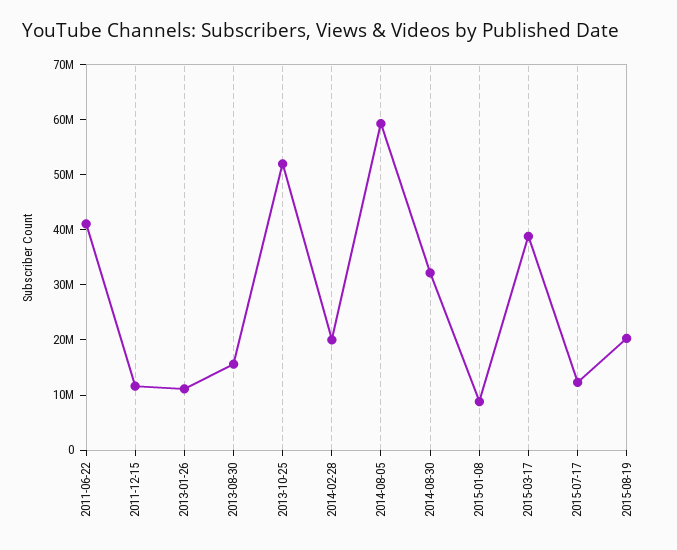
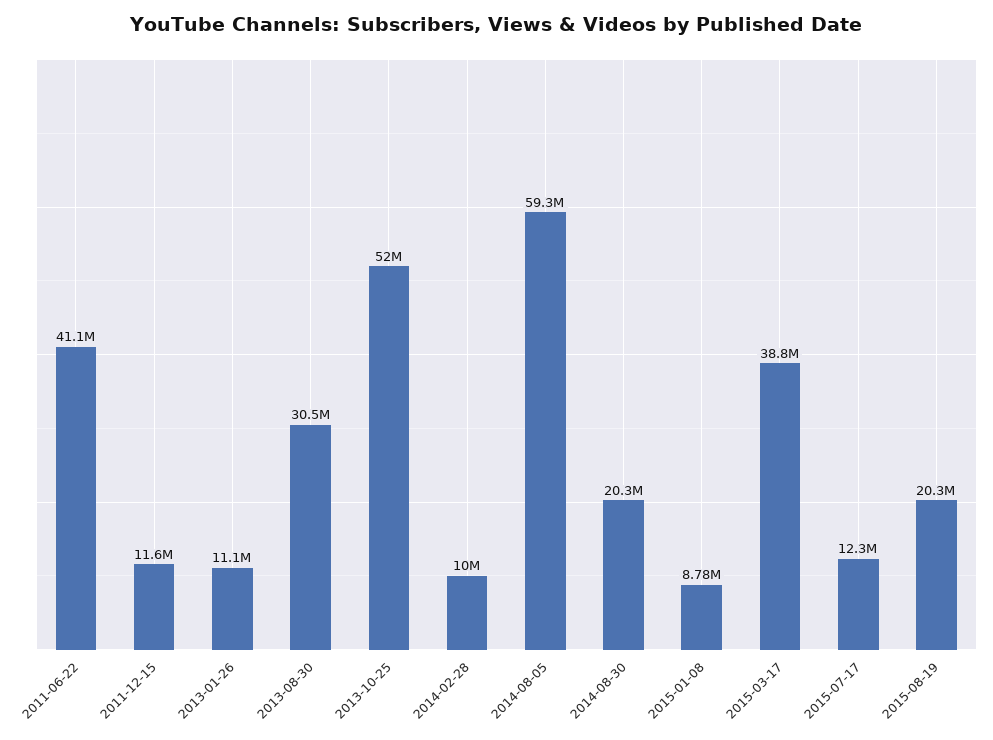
  {
    "2011-06-22": 41100000,
    "2011-12-15": 11600000,
    "2013-01-26": 11100000,
-   "2013-08-30": 16000000,
+   "2013-08-30": 30500000,
    "2013-10-25": 52000000,
-   "2014-02-28": 20000000,
+   "2014-02-28": 10000000,
    "2014-08-05": 59300000,
-   "2014-08-30": 32000000,
+   "2014-08-30": 20300000,
    "2015-01-08": 8780000,
    "2015-03-17": 38800000,
    "2015-07-17": 12300000,
    "2015-08-19": 20300000
  }

